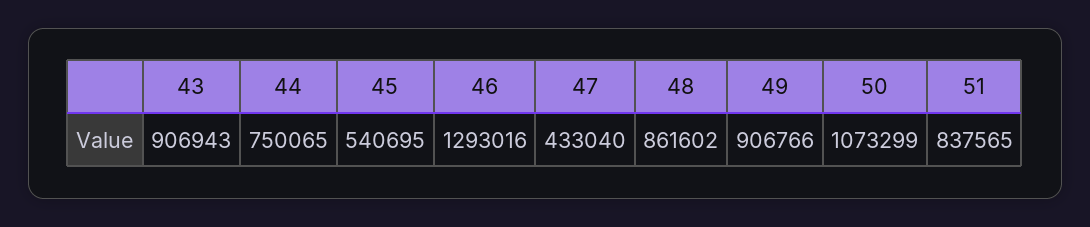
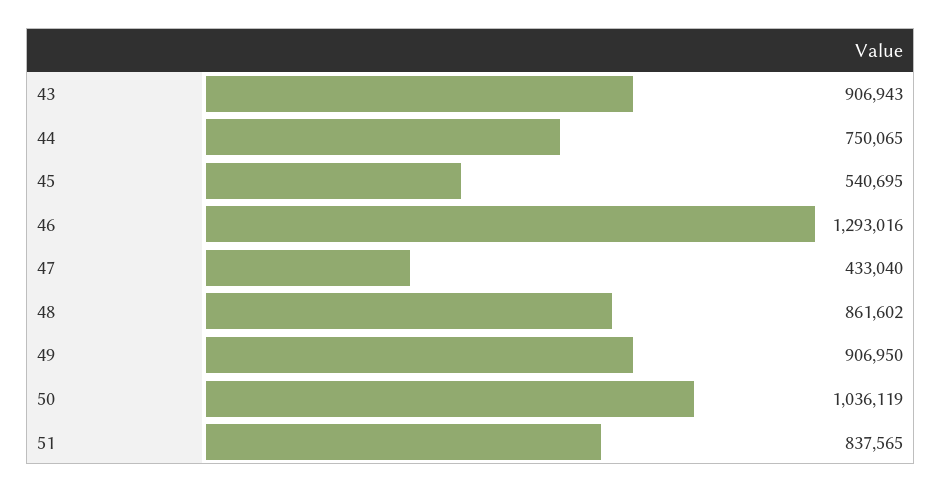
  {
    "43": 906943,
    "44": 750065,
    "45": 540695,
    "46": 1293016,
    "47": 433040,
    "48": 861602,
-   "49": 906766,
+   "49": 906950,
-   "50": 1073299,
+   "50": 1036119,
    "51": 837565
  }

